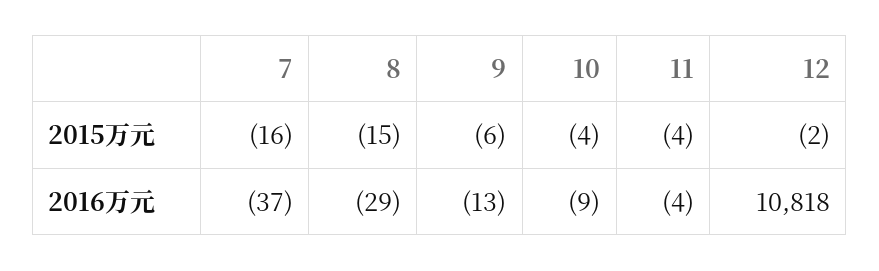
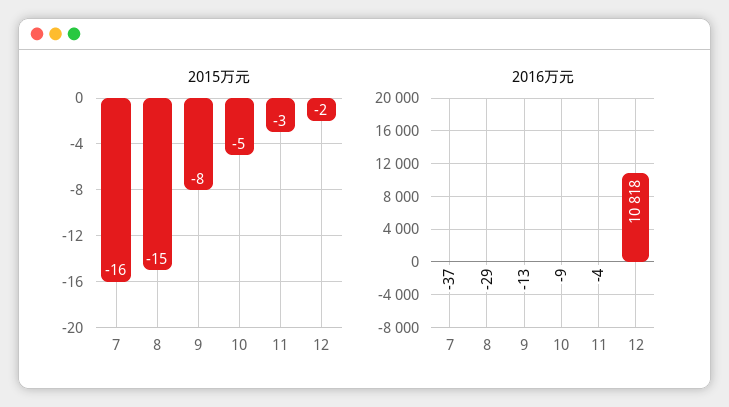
  {
    "2015万元": {
      "7": -16,
      "8": -15,
-     "9": -6,
+     "9": -8,
-     "10": -4,
+     "10": -5,
-     "11": -4,
+     "11": -3,
      "12": -2
    },
    "2016万元": {
      "7": -37,
      "8": -29,
      "9": -13,
      "10": -9,
      "11": -4,
      "12": 10818
    }
  }

